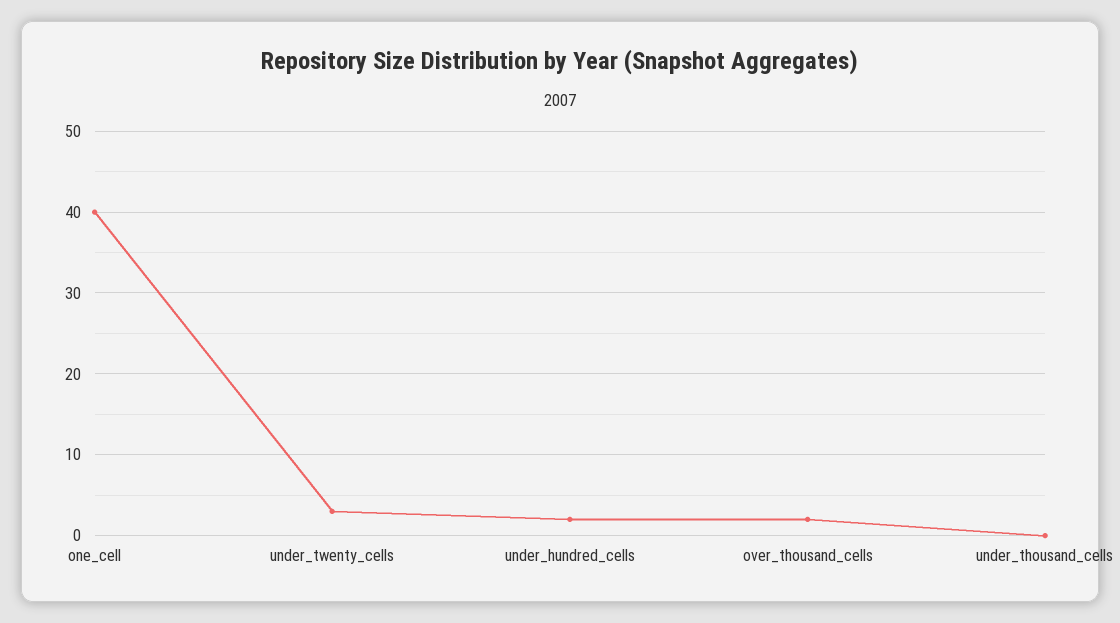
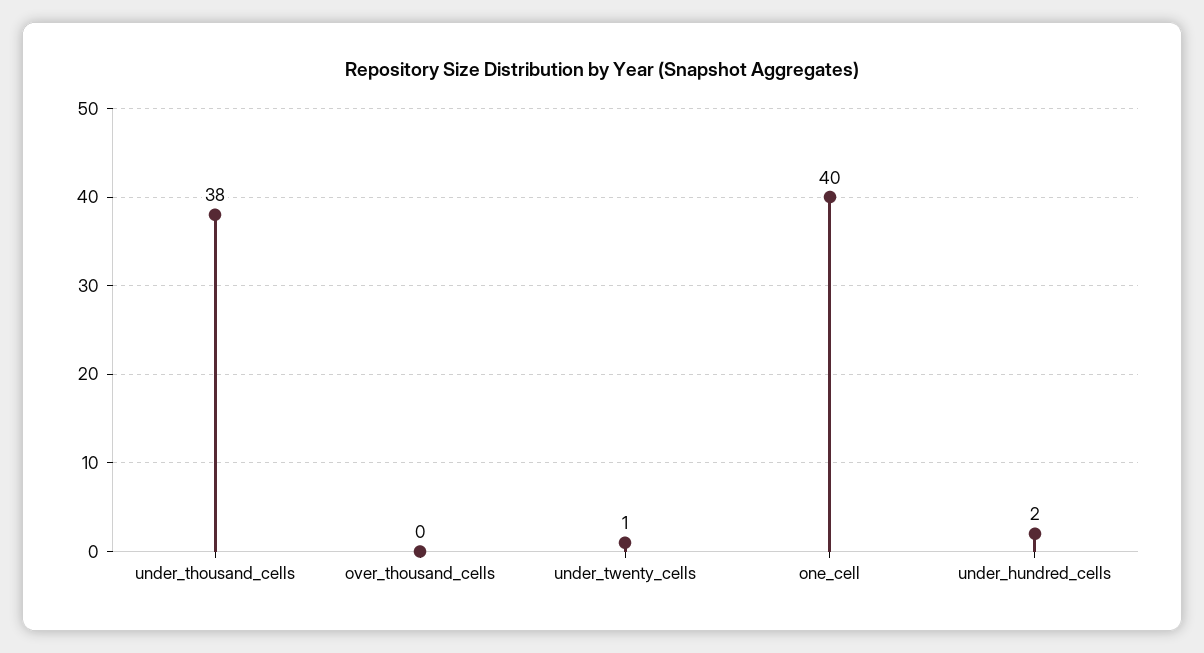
  {
    "one_cell": 40,
-   "under_twenty_cells": 3,
+   "under_twenty_cells": 1,
    "under_hundred_cells": 2,
-   "over_thousand_cells": 2,
+   "over_thousand_cells": 0,
-   "under_thousand_cells": 0
+   "under_thousand_cells": 38
  }

